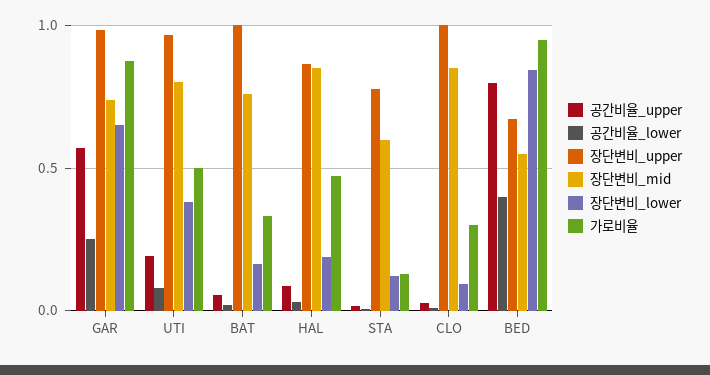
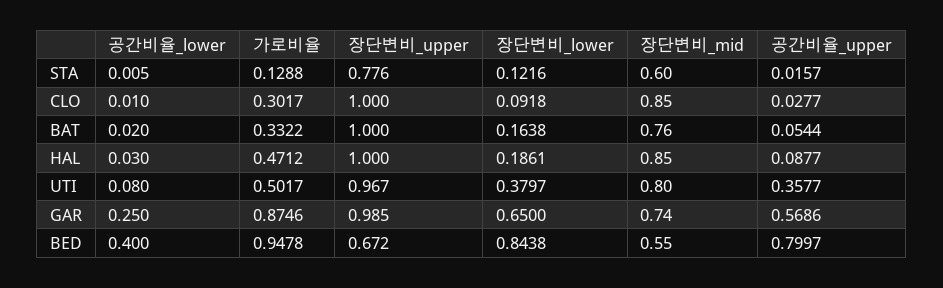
  {
    "공간비율_upper": {
      "GAR": 0.5686,
-     "UTI": 0.2,
+     "UTI": 0.3577,
      "BAT": 0.0544,
      "HAL": 0.0877,
      "STA": 0.0157,
      "CLO": 0.0277,
      "BED": 0.7997
    },
    "공간비율_lower": {
      "GAR": 0.25,
      "UTI": 0.08,
      "BAT": 0.02,
      "HAL": 0.03,
      "STA": 0.005,
      "CLO": 0.01,
      "BED": 0.4
    },
    "장단변비_upper": {
      "GAR": 0.985,
      "UTI": 0.967,
      "BAT": 1,
-     "HAL": 0.85,
+     "HAL": 1,
      "STA": 0.776,
      "CLO": 1,
      "BED": 0.672
    },
    "장단변비_mid": {
      "GAR": 0.74,
      "UTI": 0.8,
      "BAT": 0.76,
      "HAL": 0.85,
      "STA": 0.6,
      "CLO": 0.85,
      "BED": 0.55
    },
    "장단변비_lower": {
      "GAR": 0.65,
      "UTI": 0.3797,
      "BAT": 0.1638,
      "HAL": 0.1861,
      "STA": 0.1216,
      "CLO": 0.0918,
      "BED": 0.8438
    },
    "가로비율": {
      "GAR": 0.8746,
      "UTI": 0.5017,
      "BAT": 0.3322,
      "HAL": 0.4712,
      "STA": 0.1288,
      "CLO": 0.3017,
      "BED": 0.9478
    }
  }

